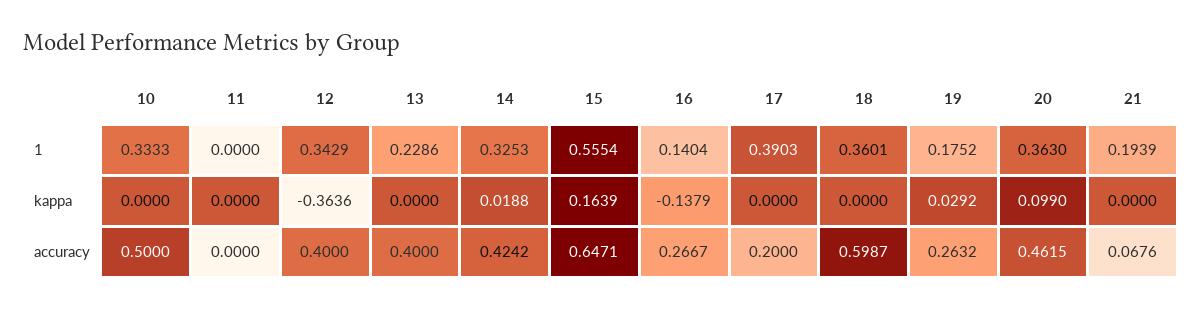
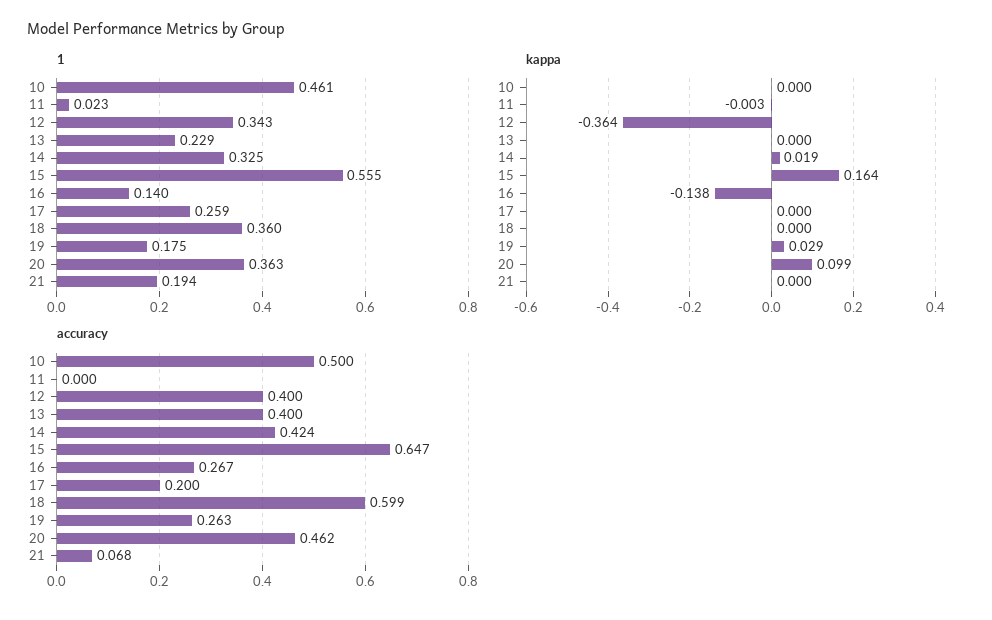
  {
    "1": {
-     "10": 0.3333,
+     "10": 0.461,
-     "11": 0,
+     "11": 0.023,
      "12": 0.3429,
      "13": 0.2286,
      "14": 0.3253,
      "15": 0.5554,
      "16": 0.1404,
-     "17": 0.3903,
+     "17": 0.259,
      "18": 0.3601,
      "19": 0.1752,
      "20": 0.363,
      "21": 0.1939
    },
    "kappa": {
      "10": 0,
-     "11": 0,
+     "11": -0.003,
      "12": -0.3636,
      "13": 0,
      "14": 0.0188,
      "15": 0.1639,
      "16": -0.1379,
      "17": 0,
      "18": 0,
      "19": 0.0292,
      "20": 0.099,
      "21": 0
    },
    "accuracy": {
      "10": 0.5,
      "11": 0,
      "12": 0.4,
      "13": 0.4,
      "14": 0.4242,
      "15": 0.6471,
      "16": 0.2667,
      "17": 0.2,
      "18": 0.5987,
      "19": 0.2632,
      "20": 0.4615,
      "21": 0.0676
    }
  }

